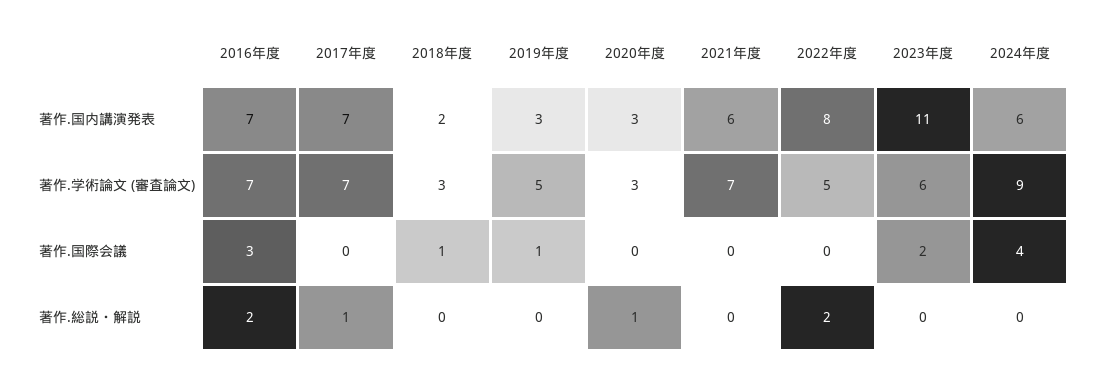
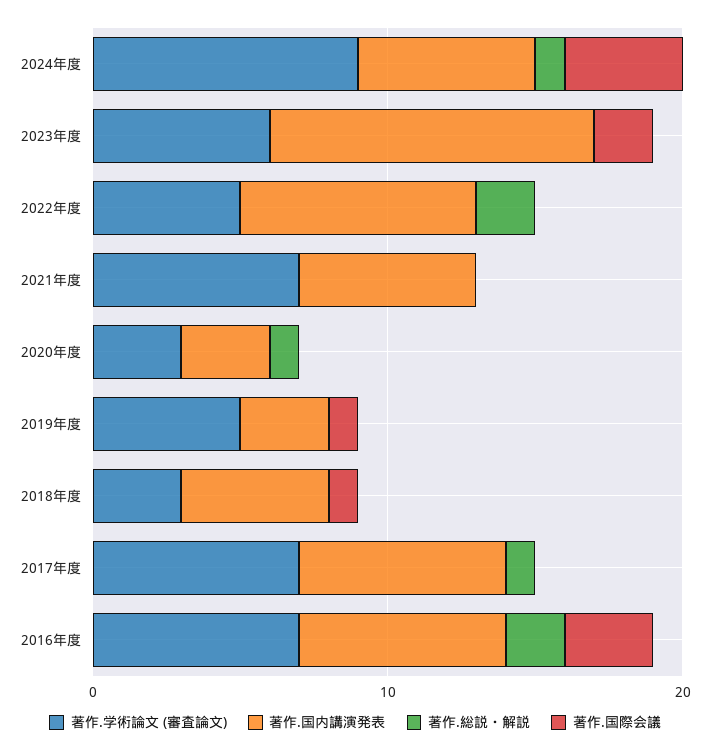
  {
    "著作.国内講演発表": {
      "2016年度": 7,
      "2017年度": 7,
-     "2018年度": 2,
+     "2018年度": 5,
      "2019年度": 3,
      "2020年度": 3,
      "2021年度": 6,
      "2022年度": 8,
      "2023年度": 11,
      "2024年度": 6
    },
    "著作.学術論文 (審査論文)": {
      "2016年度": 7,
      "2017年度": 7,
      "2018年度": 3,
      "2019年度": 5,
      "2020年度": 3,
      "2021年度": 7,
      "2022年度": 5,
      "2023年度": 6,
      "2024年度": 9
    },
    "著作.国際会議": {
      "2016年度": 3,
      "2017年度": 0,
      "2018年度": 1,
      "2019年度": 1,
      "2020年度": 0,
      "2021年度": 0,
      "2022年度": 0,
      "2023年度": 2,
      "2024年度": 4
    },
    "著作.総説・解説": {
      "2016年度": 2,
      "2017年度": 1,
      "2018年度": 0,
      "2019年度": 0,
      "2020年度": 1,
      "2021年度": 0,
      "2022年度": 2,
      "2023年度": 0,
-     "2024年度": 0
+     "2024年度": 1
    }
  }

